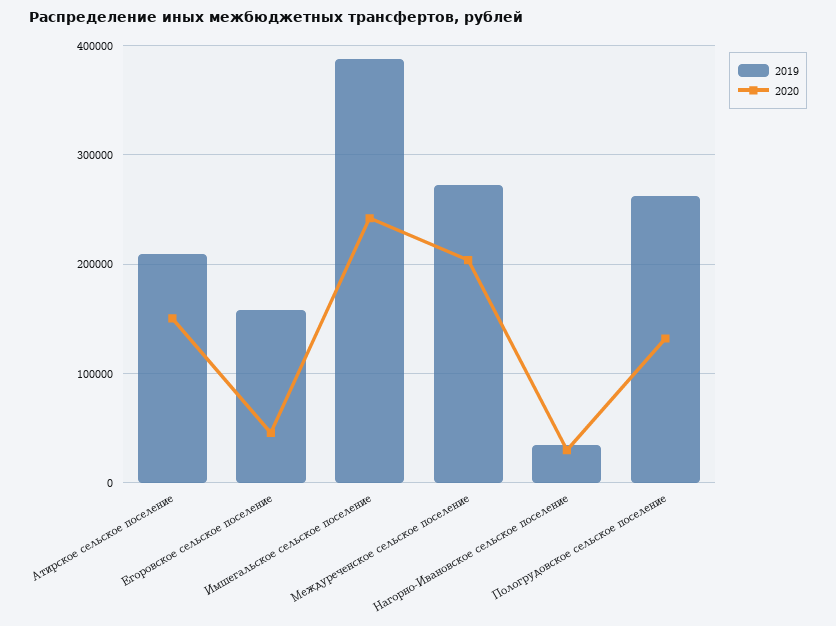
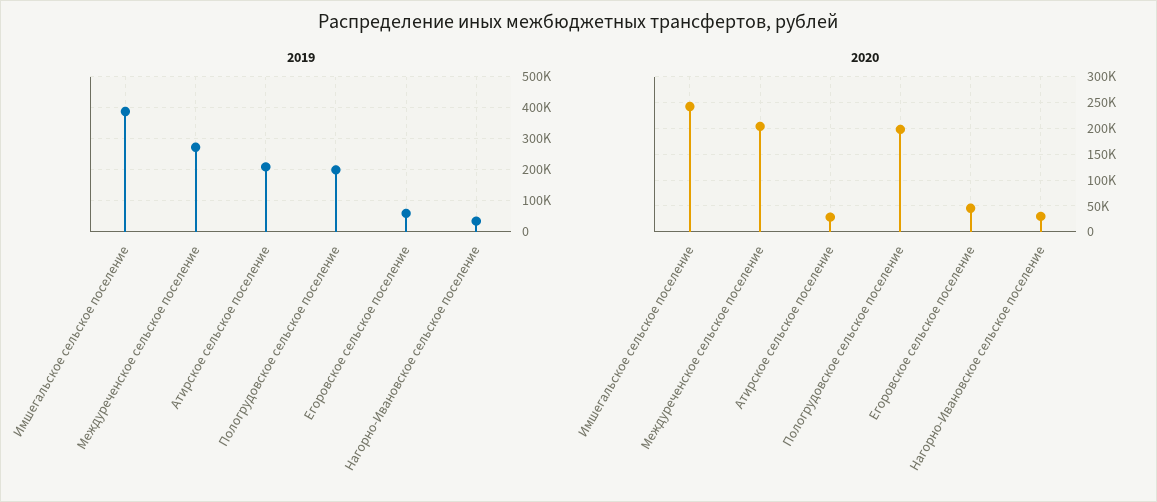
  {
    "2019": {
      "Атирское сельское поселение": 210000,
-     "Егоровское сельское поселение": 160000,
+     "Егоровское сельское поселение": 60000,
      "Имшегальское сельское поселение": 390000,
      "Междуреченское сельское поселение": 270000,
      "Нагорно-Ивановское сельское поселение": 30000,
-     "Пологрудовское сельское поселение": 260000
+     "Пологрудовское сельское поселение": 200000
    },
    "2020": {
-     "Атирское сельское поселение": 150000,
+     "Атирское сельское поселение": 25000,
      "Егоровское сельское поселение": 50000,
      "Имшегальское сельское поселение": 240000,
      "Междуреченское сельское поселение": 200000,
      "Нагорно-Ивановское сельское поселение": 30000,
-     "Пологрудовское сельское поселение": 130000
+     "Пологрудовское сельское поселение": 200000
    }
  }

